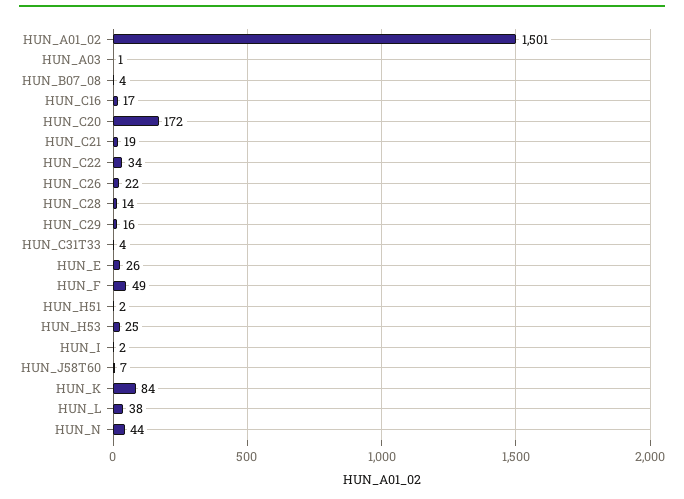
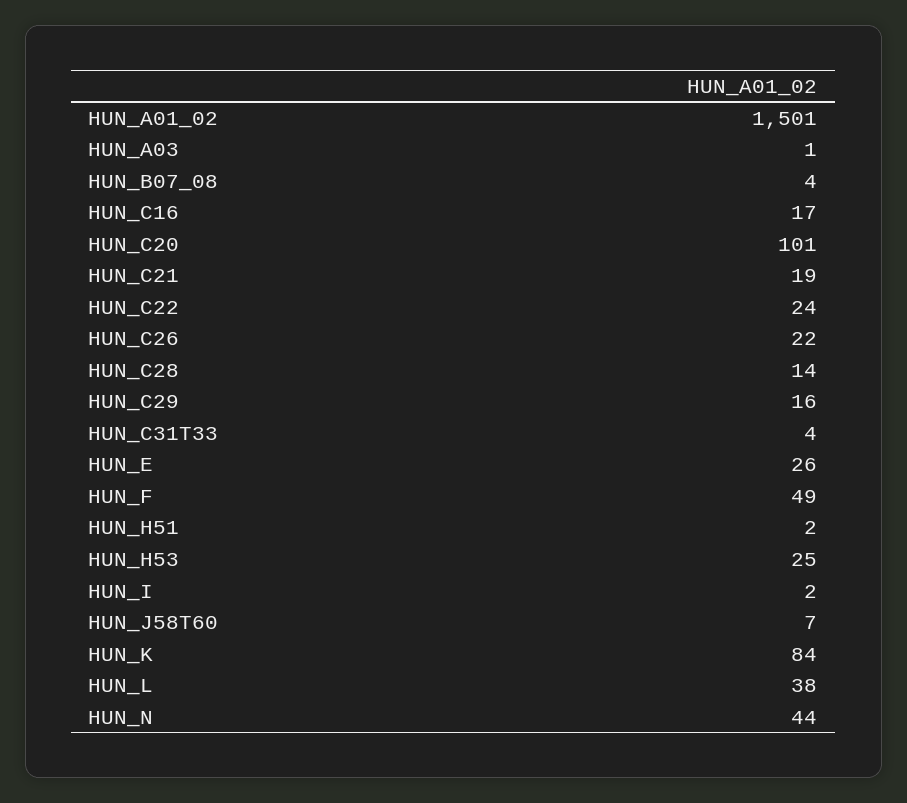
  {
    "HUN_A01_02": 1501,
    "HUN_A03": 1,
    "HUN_B07_08": 4,
    "HUN_C16": 17,
-   "HUN_C20": 172,
+   "HUN_C20": 101,
    "HUN_C21": 19,
-   "HUN_C22": 34,
+   "HUN_C22": 24,
    "HUN_C26": 22,
    "HUN_C28": 14,
    "HUN_C29": 16,
    "HUN_C31T33": 4,
    "HUN_E": 26,
    "HUN_F": 49,
    "HUN_H51": 2,
    "HUN_H53": 25,
    "HUN_I": 2,
    "HUN_J58T60": 7,
    "HUN_K": 84,
    "HUN_L": 38,
    "HUN_N": 44
  }

